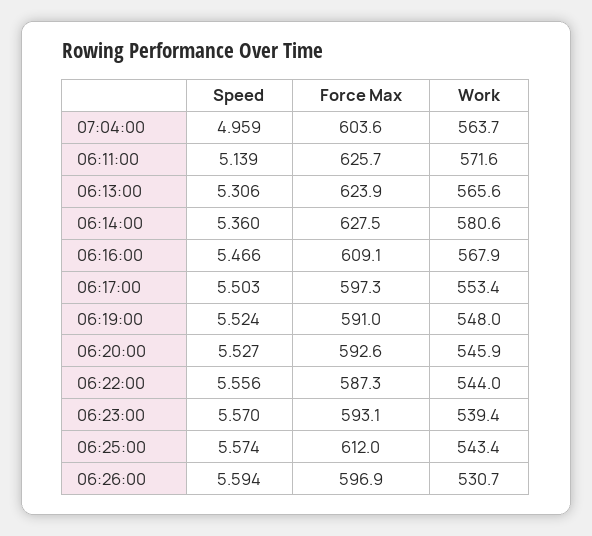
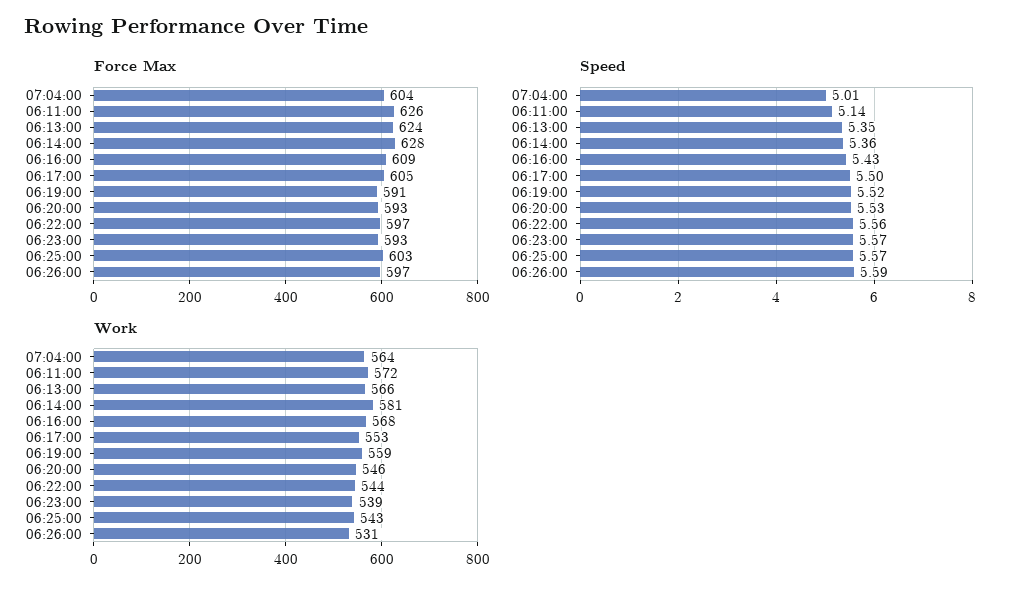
  {
    "Speed": {
-     "07:04:00": 4.959,
+     "07:04:00": 5.01,
      "06:11:00": 5.139,
-     "06:13:00": 5.306,
+     "06:13:00": 5.35,
      "06:14:00": 5.36,
-     "06:16:00": 5.466,
+     "06:16:00": 5.43,
      "06:17:00": 5.503,
      "06:19:00": 5.524,
      "06:20:00": 5.527,
      "06:22:00": 5.556,
      "06:23:00": 5.57,
      "06:25:00": 5.574,
      "06:26:00": 5.594
    },
    "Force Max": {
      "07:04:00": 603.6,
      "06:11:00": 625.7,
      "06:13:00": 623.9,
      "06:14:00": 627.5,
      "06:16:00": 609.1,
-     "06:17:00": 597.3,
+     "06:17:00": 605,
      "06:19:00": 591,
      "06:20:00": 592.6,
-     "06:22:00": 587.3,
+     "06:22:00": 597,
      "06:23:00": 593.1,
-     "06:25:00": 612,
+     "06:25:00": 603,
      "06:26:00": 596.9
    },
    "Work": {
      "07:04:00": 563.7,
      "06:11:00": 571.6,
      "06:13:00": 565.6,
      "06:14:00": 580.6,
      "06:16:00": 567.9,
      "06:17:00": 553.4,
-     "06:19:00": 548,
+     "06:19:00": 559,
      "06:20:00": 545.9,
      "06:22:00": 544,
      "06:23:00": 539.4,
      "06:25:00": 543.4,
      "06:26:00": 530.7
    }
  }

